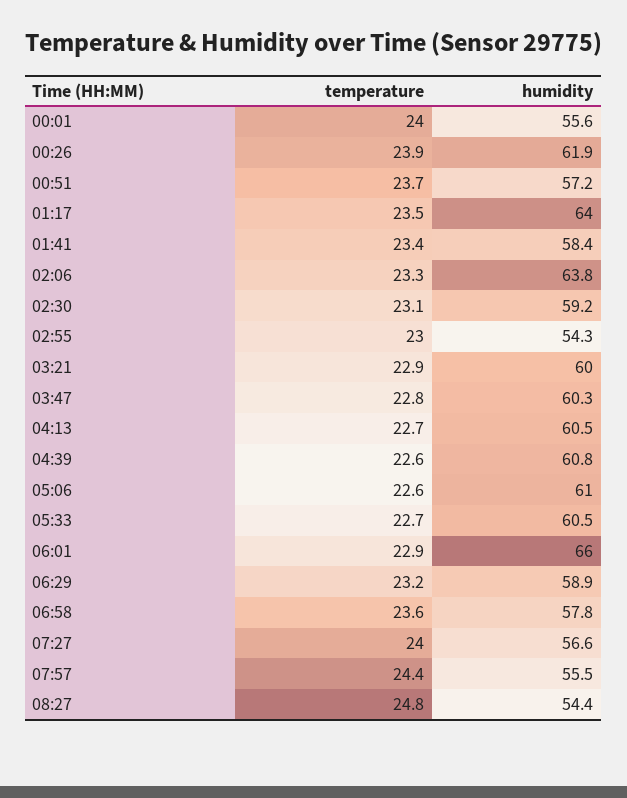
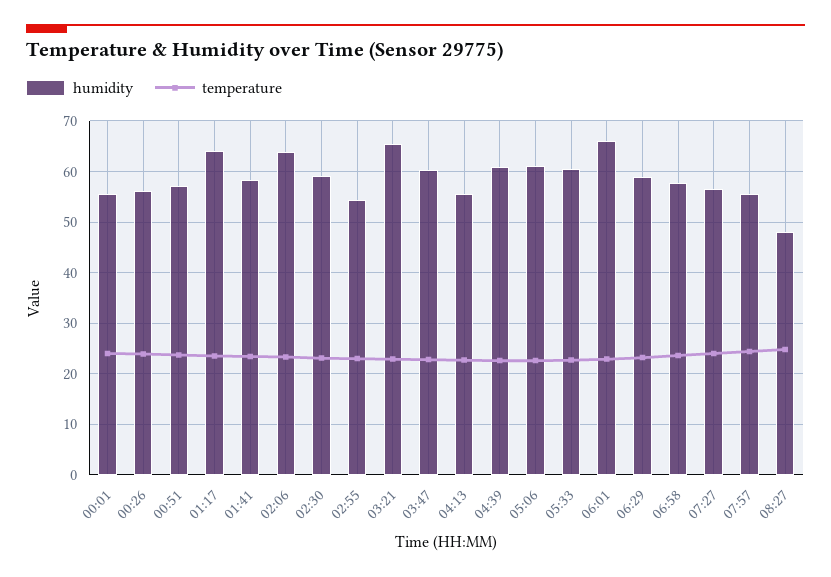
  {
    "temperature": {
      "00:01": 24,
      "00:26": 23.9,
      "00:51": 23.7,
      "01:17": 23.5,
      "01:41": 23.4,
      "02:06": 23.3,
      "02:30": 23.1,
      "02:55": 23,
      "03:21": 22.9,
      "03:47": 22.8,
      "04:13": 22.7,
      "04:39": 22.6,
      "05:06": 22.6,
      "05:33": 22.7,
      "06:01": 22.9,
      "06:29": 23.2,
      "06:58": 23.6,
      "07:27": 24,
      "07:57": 24.4,
      "08:27": 24.8
    },
    "humidity": {
      "00:01": 55.6,
-     "00:26": 61.9,
+     "00:26": 56,
      "00:51": 57.2,
      "01:17": 64,
      "01:41": 58.4,
      "02:06": 63.8,
      "02:30": 59.2,
      "02:55": 54.3,
-     "03:21": 60,
+     "03:21": 66,
      "03:47": 60.3,
-     "04:13": 60.5,
+     "04:13": 56,
      "04:39": 60.8,
      "05:06": 61,
      "05:33": 60.5,
      "06:01": 66,
      "06:29": 58.9,
      "06:58": 57.8,
      "07:27": 56.6,
      "07:57": 55.5,
-     "08:27": 54.4
+     "08:27": 48
    }
  }

